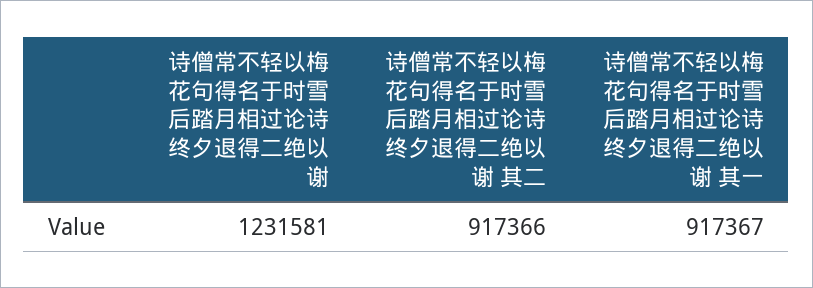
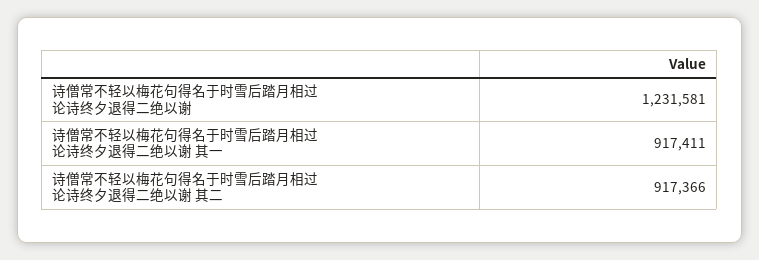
  {
    "诗僧常不轻以梅花句得名于时雪后踏月相过论诗终夕退得二绝以谢": 1231581,
    "诗僧常不轻以梅花句得名于时雪后踏月相过论诗终夕退得二绝以谢 其二": 917366,
-   "诗僧常不轻以梅花句得名于时雪后踏月相过论诗终夕退得二绝以谢 其一": 917367
+   "诗僧常不轻以梅花句得名于时雪后踏月相过论诗终夕退得二绝以谢 其一": 917411
  }

